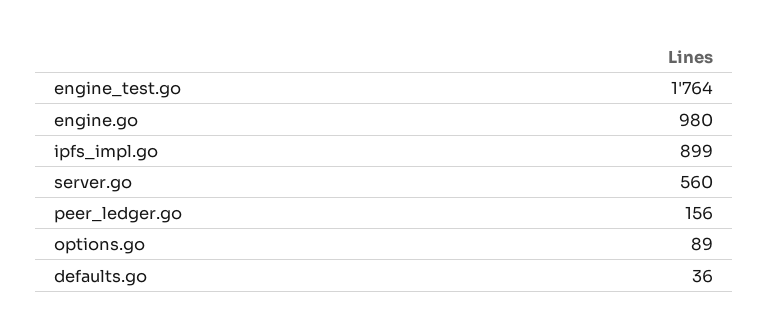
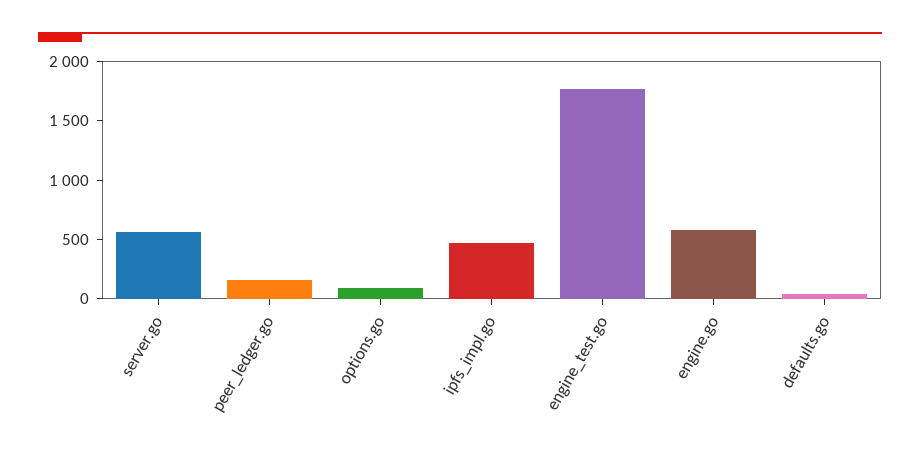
  {
    "engine_test.go": 1764,
-   "engine.go": 980,
+   "engine.go": 600,
-   "ipfs_impl.go": 899,
+   "ipfs_impl.go": 500,
    "server.go": 560,
    "peer_ledger.go": 156,
    "options.go": 89,
    "defaults.go": 36
  }

